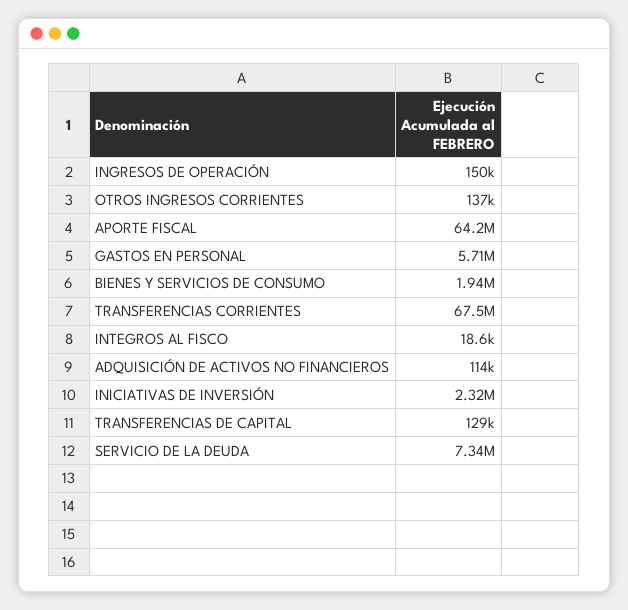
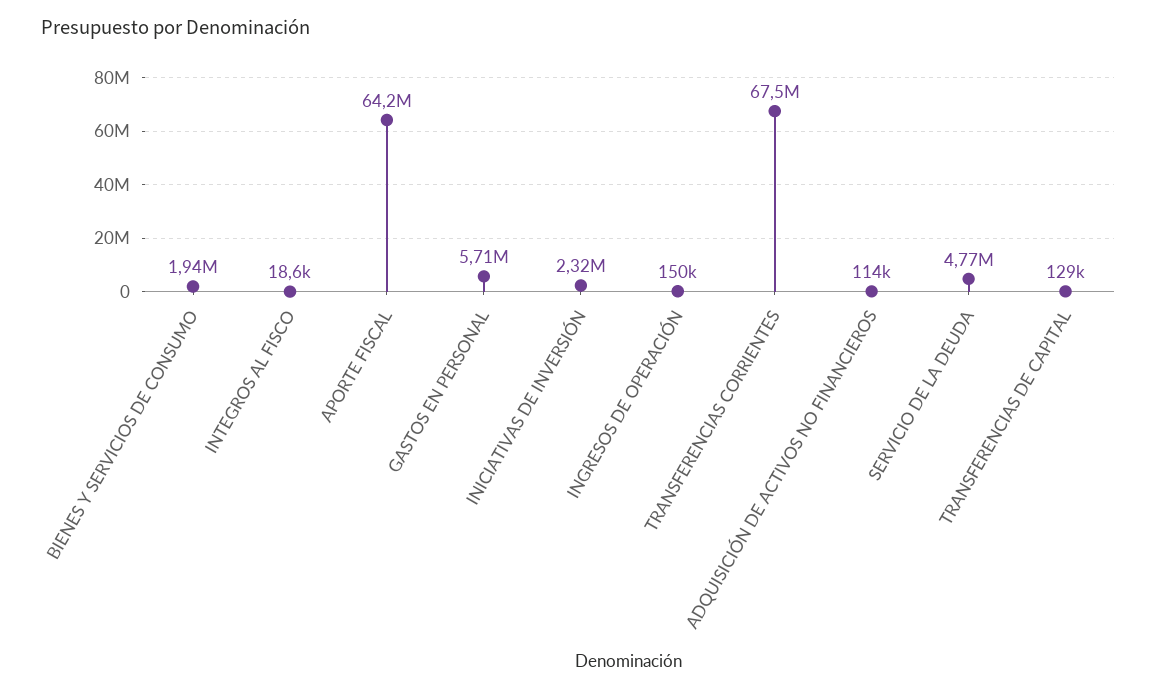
  {
    "INGRESOS DE OPERACIÓN": 150000,
-   "OTROS INGRESOS CORRIENTES": 137000,
    "APORTE FISCAL": 64200000,
    "GASTOS EN PERSONAL": 5710000,
    "BIENES Y SERVICIOS DE CONSUMO": 1940000,
    "TRANSFERENCIAS CORRIENTES": 67500000,
    "INTEGROS AL FISCO": 18600,
    "ADQUISICIÓN DE ACTIVOS NO FINANCIEROS": 114000,
    "INICIATIVAS DE INVERSIÓN": 2320000,
    "TRANSFERENCIAS DE CAPITAL": 129000,
-   "SERVICIO DE LA DEUDA": 7340000
+   "SERVICIO DE LA DEUDA": 4770000
  }

